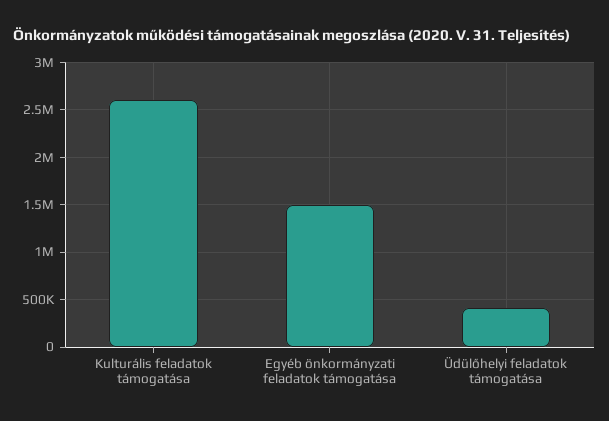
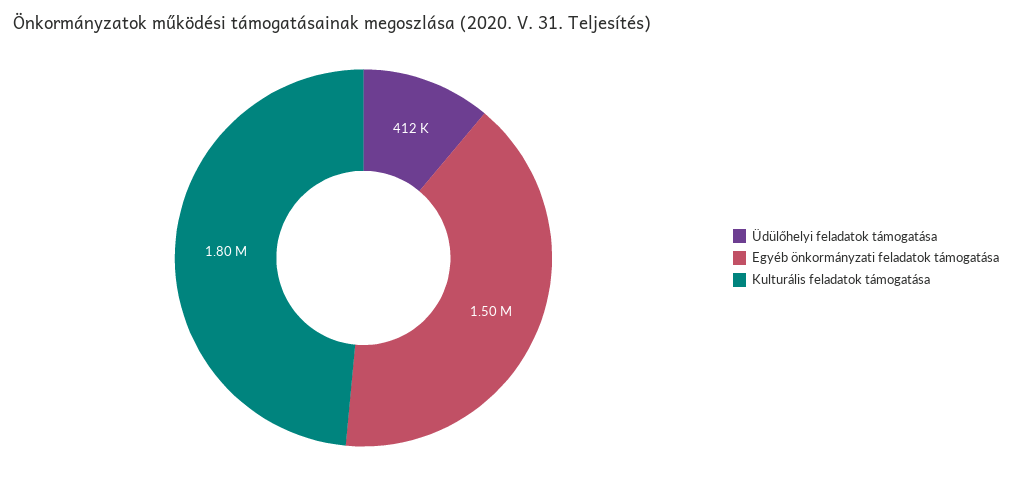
  {
-   "Kulturális feladatok támogatása": 2600000,
+   "Kulturális feladatok támogatása": 1800000,
    "Egyéb önkormányzati feladatok támogatása": 1500000,
    "Üdülőhelyi feladatok támogatása": 412000
  }

